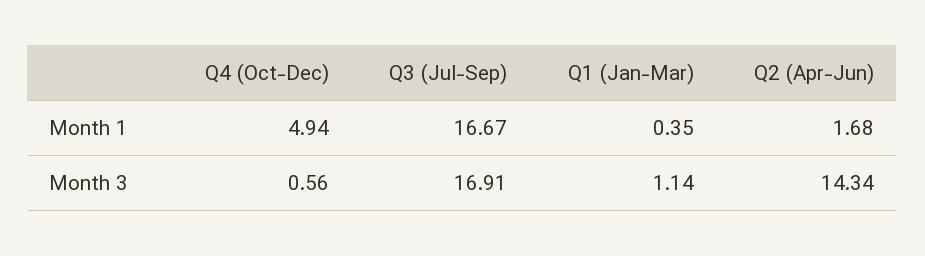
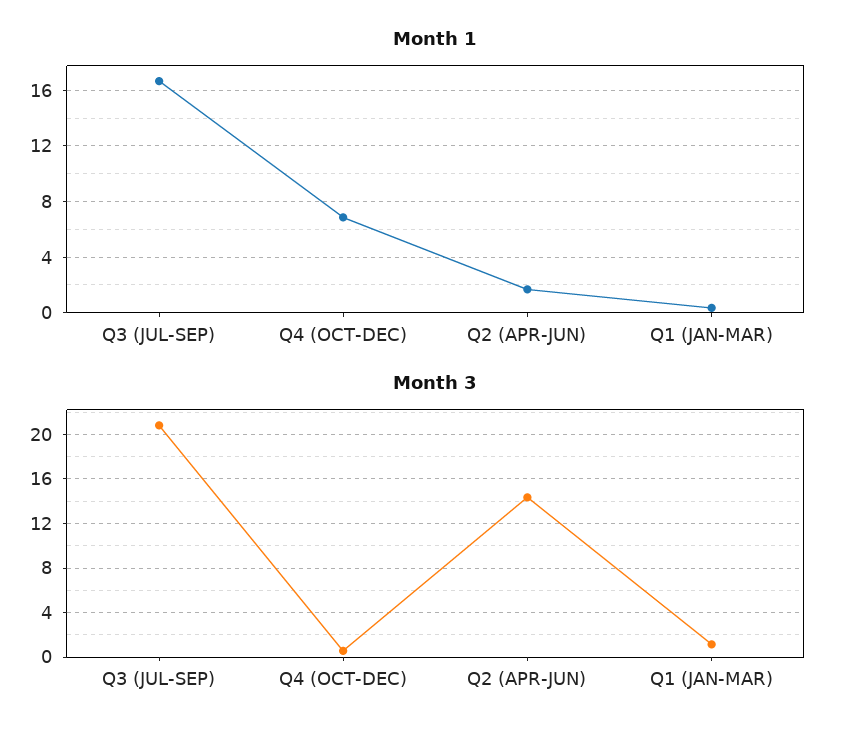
  {
    "Month 1": {
-     "Q4 (Oct-Dec)": 4.94,
+     "Q4 (Oct-Dec)": 7,
      "Q3 (Jul-Sep)": 16.67,
      "Q1 (Jan-Mar)": 0.35,
      "Q2 (Apr-Jun)": 1.68
    },
    "Month 3": {
      "Q4 (Oct-Dec)": 0.56,
-     "Q3 (Jul-Sep)": 16.91,
+     "Q3 (Jul-Sep)": 21,
      "Q1 (Jan-Mar)": 1.14,
      "Q2 (Apr-Jun)": 14.34
    }
  }

